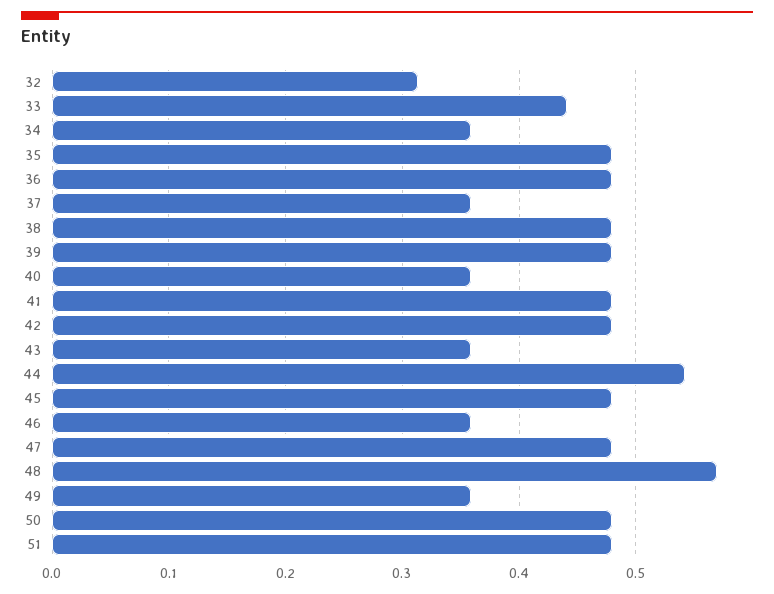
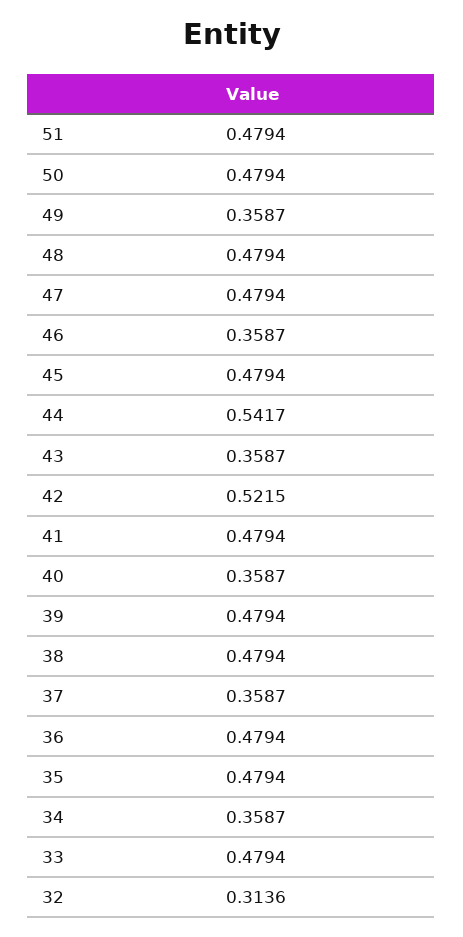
  {
    "32": 0.3136,
-   "33": 0.44,
+   "33": 0.4794,
    "34": 0.3587,
    "35": 0.4794,
    "36": 0.4794,
    "37": 0.3587,
    "38": 0.4794,
    "39": 0.4794,
    "40": 0.3587,
    "41": 0.4794,
-   "42": 0.48,
+   "42": 0.5215,
    "43": 0.3587,
    "44": 0.5417,
    "45": 0.4794,
    "46": 0.3587,
    "47": 0.4794,
-   "48": 0.57,
+   "48": 0.4794,
    "49": 0.3587,
    "50": 0.4794,
    "51": 0.4794
  }

